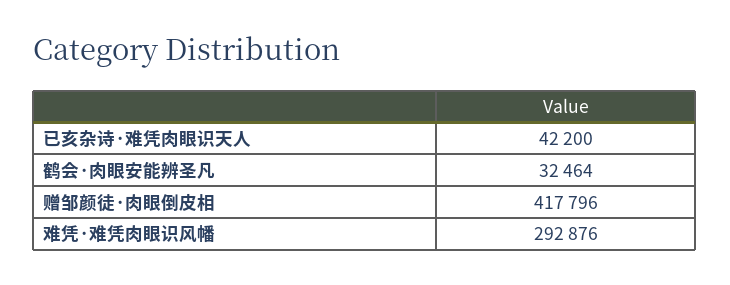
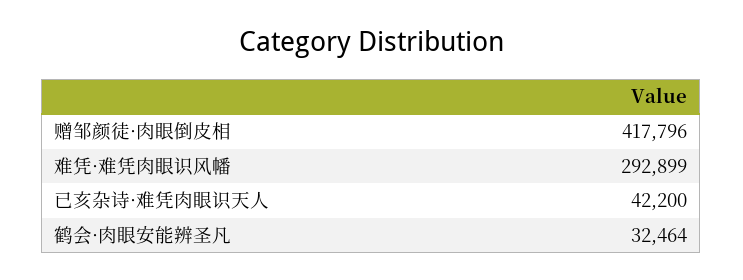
  {
    "已亥杂诗·难凭肉眼识天人": 42200,
    "鹤会·肉眼安能辨圣凡": 32464,
    "赠邹颜徒·肉眼倒皮相": 417796,
-   "难凭·难凭肉眼识风幡": 292876
+   "难凭·难凭肉眼识风幡": 292899
  }

